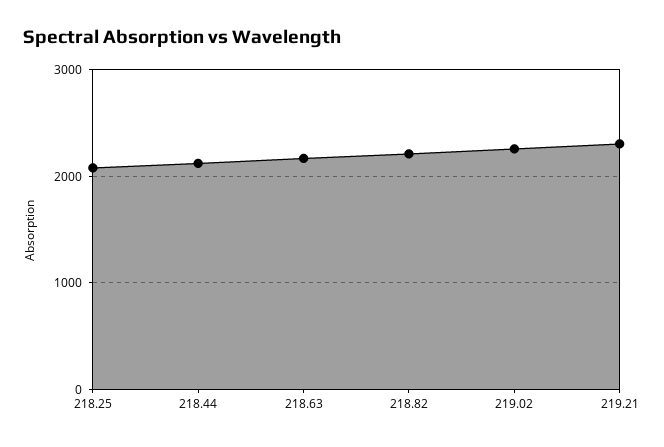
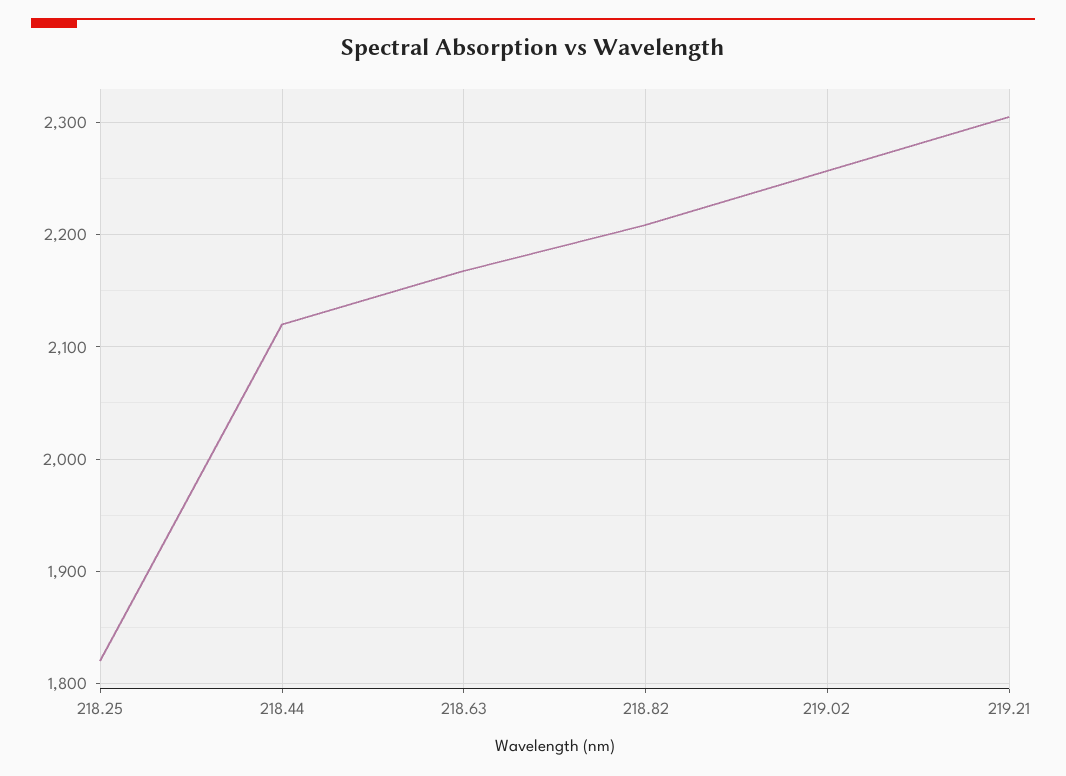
  {
-   "218.25": 2100,
+   "218.25": 1820,
    "218.44": 2120,
    "218.63": 2170,
    "218.82": 2210,
    "219.02": 2260,
    "219.21": 2310
  }

